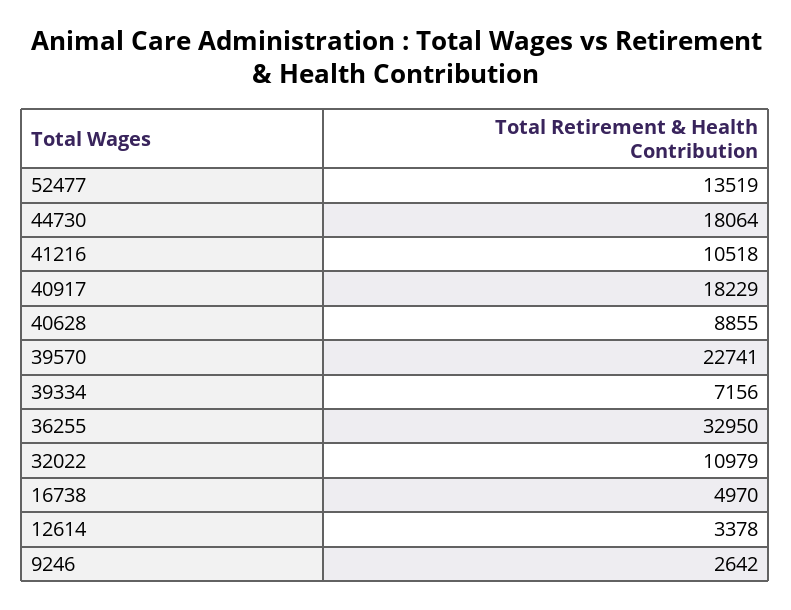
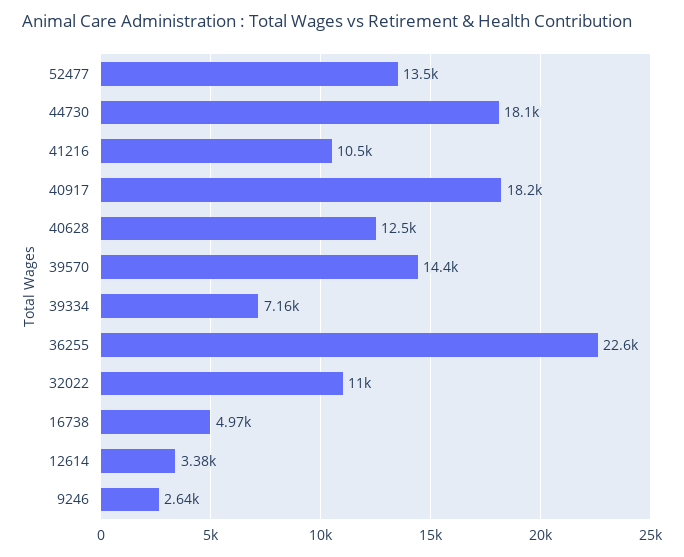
  {
    "52477": 13519,
    "44730": 18064,
    "41216": 10518,
    "40917": 18229,
-   "40628": 8855,
+   "40628": 12500,
-   "39570": 22741,
+   "39570": 14400,
    "39334": 7156,
-   "36255": 32950,
+   "36255": 22600,
    "32022": 10979,
    "16738": 4970,
    "12614": 3378,
    "9246": 2642
  }

